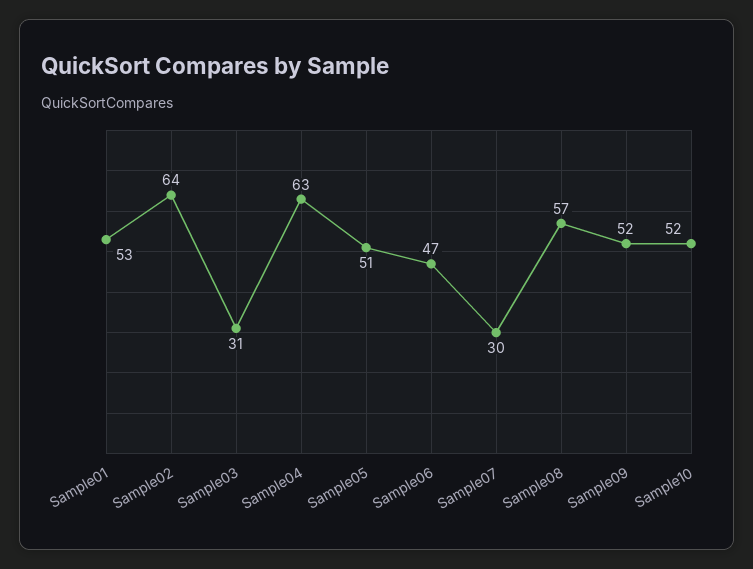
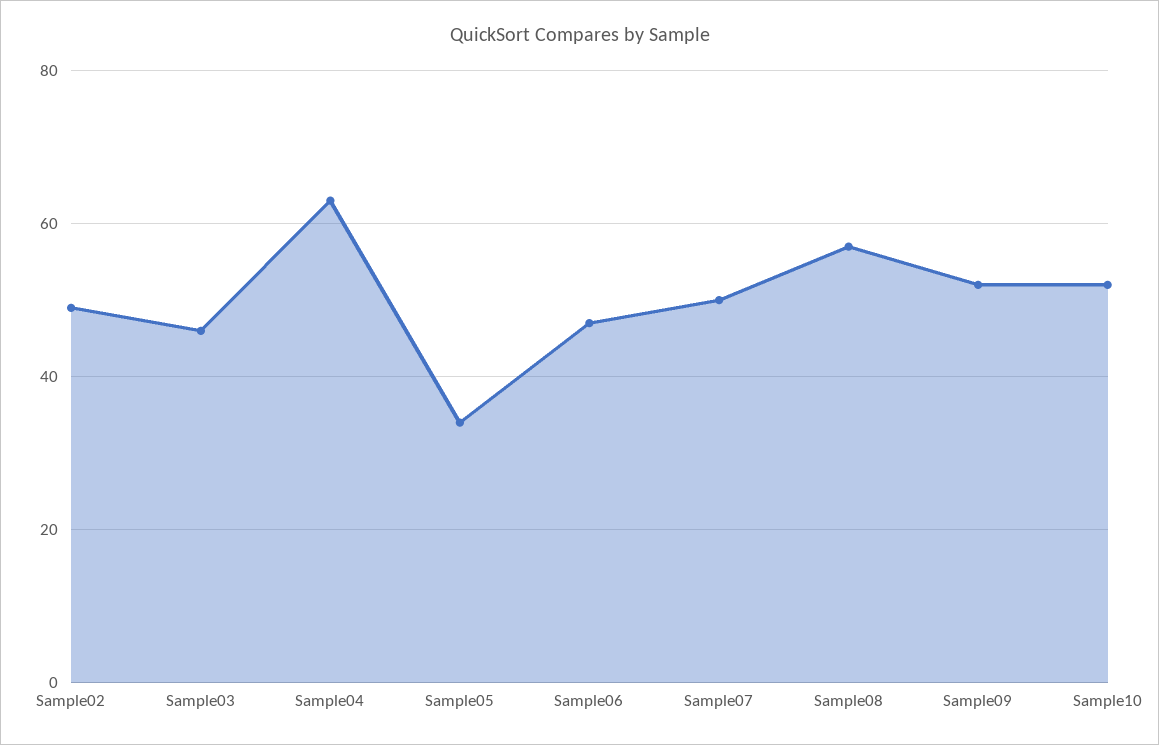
  {
-   "Sample01": 53,
-   "Sample02": 64,
+   "Sample02": 50,
-   "Sample03": 31,
+   "Sample03": 45,
    "Sample04": 63,
-   "Sample05": 51,
+   "Sample05": 35,
    "Sample06": 47,
-   "Sample07": 30,
+   "Sample07": 50,
    "Sample08": 57,
    "Sample09": 52,
    "Sample10": 52
  }

